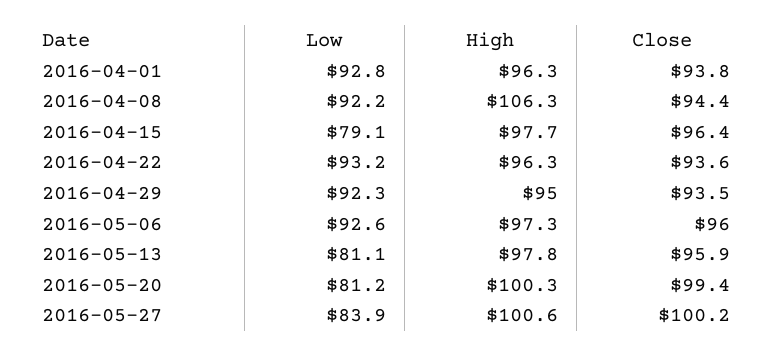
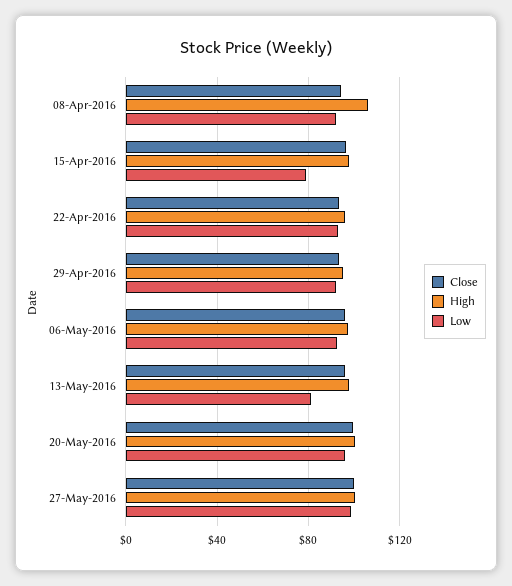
  {
    "Low": {
-     "2016-04-01": 92.8,
      "2016-04-08": 92.2,
      "2016-04-15": 79.1,
      "2016-04-22": 93.2,
      "2016-04-29": 92.3,
      "2016-05-06": 92.6,
      "2016-05-13": 81.1,
-     "2016-05-20": 81.2,
+     "2016-05-20": 95,
-     "2016-05-27": 83.9
+     "2016-05-27": 100
    },
    "High": {
-     "2016-04-01": 96.3,
      "2016-04-08": 106.3,
      "2016-04-15": 97.7,
      "2016-04-22": 96.3,
      "2016-04-29": 95,
      "2016-05-06": 97.3,
      "2016-05-13": 97.8,
      "2016-05-20": 100.3,
      "2016-05-27": 100.6
    },
    "Close": {
-     "2016-04-01": 93.8,
      "2016-04-08": 94.4,
      "2016-04-15": 96.4,
      "2016-04-22": 93.6,
      "2016-04-29": 93.5,
      "2016-05-06": 96,
      "2016-05-13": 95.9,
      "2016-05-20": 99.4,
      "2016-05-27": 100.2
    }
  }

